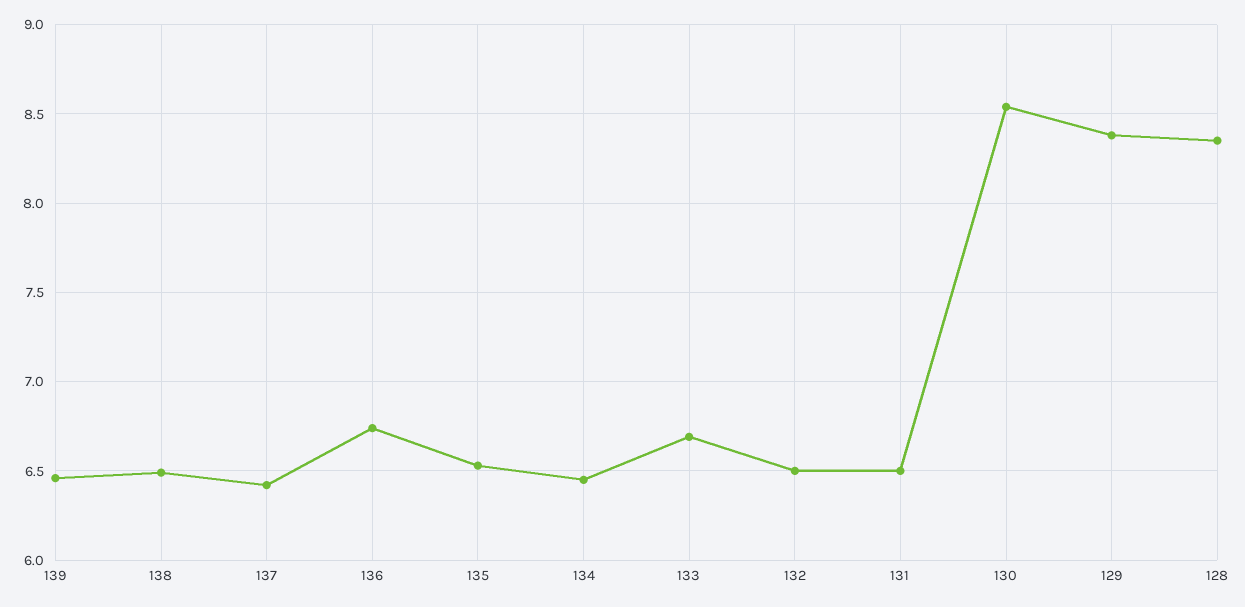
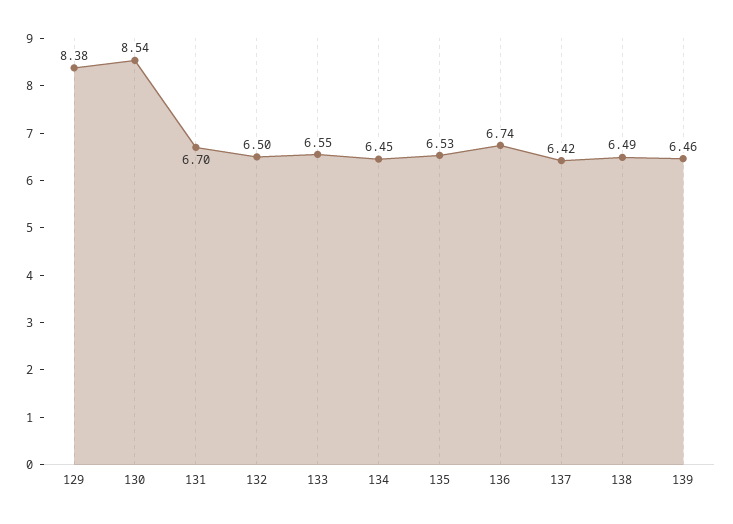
  {
    "139": 6.46,
    "138": 6.49,
    "137": 6.42,
    "136": 6.74,
    "135": 6.53,
    "134": 6.45,
-   "133": 6.7,
+   "133": 6.55,
    "132": 6.5,
-   "131": 6.5,
+   "131": 6.7,
    "130": 8.54,
-   "129": 8.38,
+   "129": 8.38
-   "128": 8.35
  }

